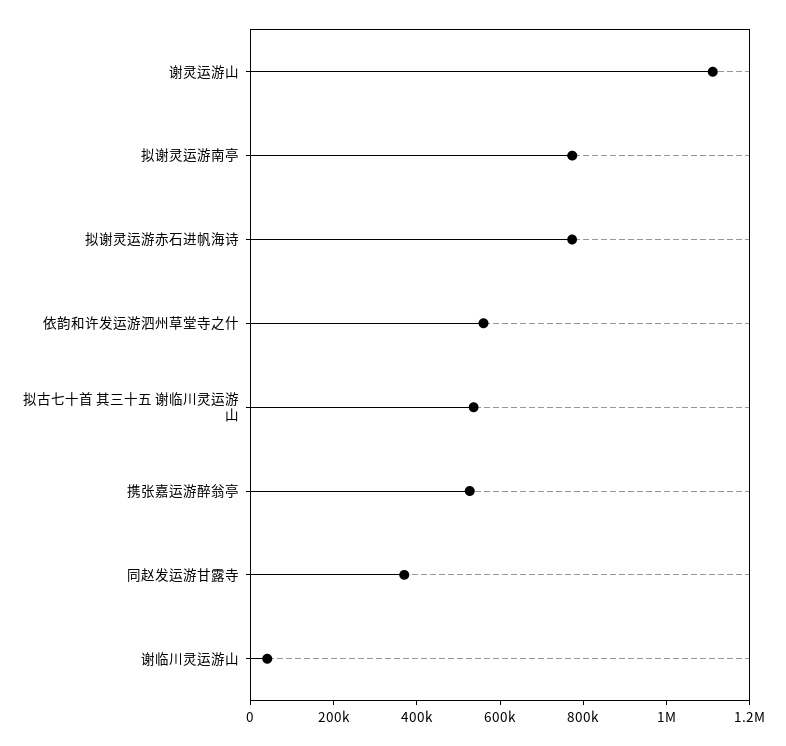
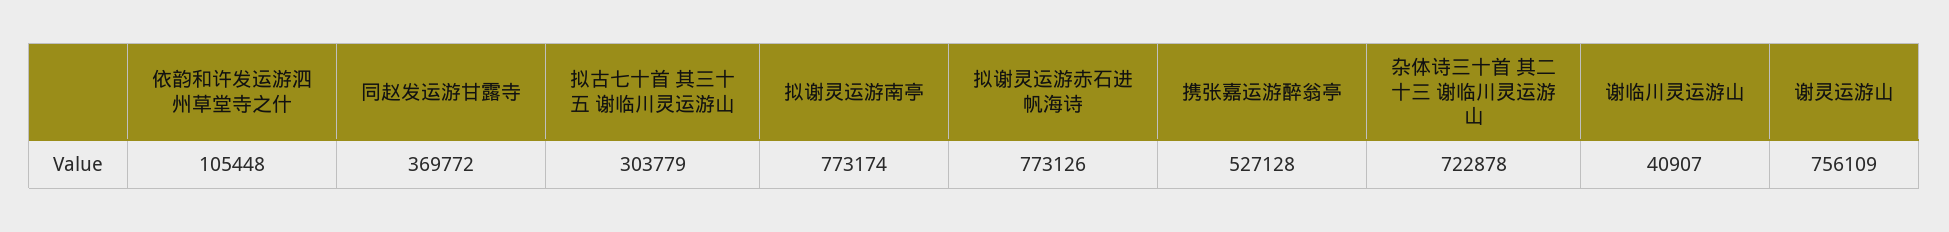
  {
-   "谢灵运游山": 1100000,
+   "谢灵运游山": 756109,
    "拟谢灵运游南亭": 773174,
    "拟谢灵运游赤石进帆海诗": 773126,
-   "依韵和许发运游泗州草堂寺之什": 550000,
+   "依韵和许发运游泗州草堂寺之什": 105448,
-   "拟古七十首 其三十五 谢临川灵运游山": 550000,
+   "拟古七十首 其三十五 谢临川灵运游山": 303779,
    "携张嘉运游醉翁亭": 527128,
    "同赵发运游甘露寺": 369772,
-   "谢临川灵运游山": 40907
+   "谢临川灵运游山": 40907,
+   "杂体诗三十首 其二十三 谢临川灵运游山": 722878
  }

